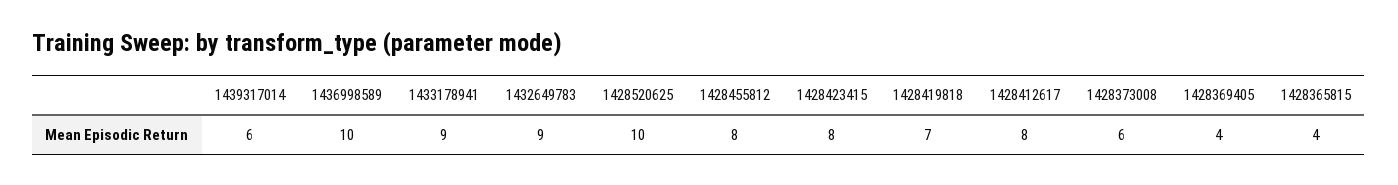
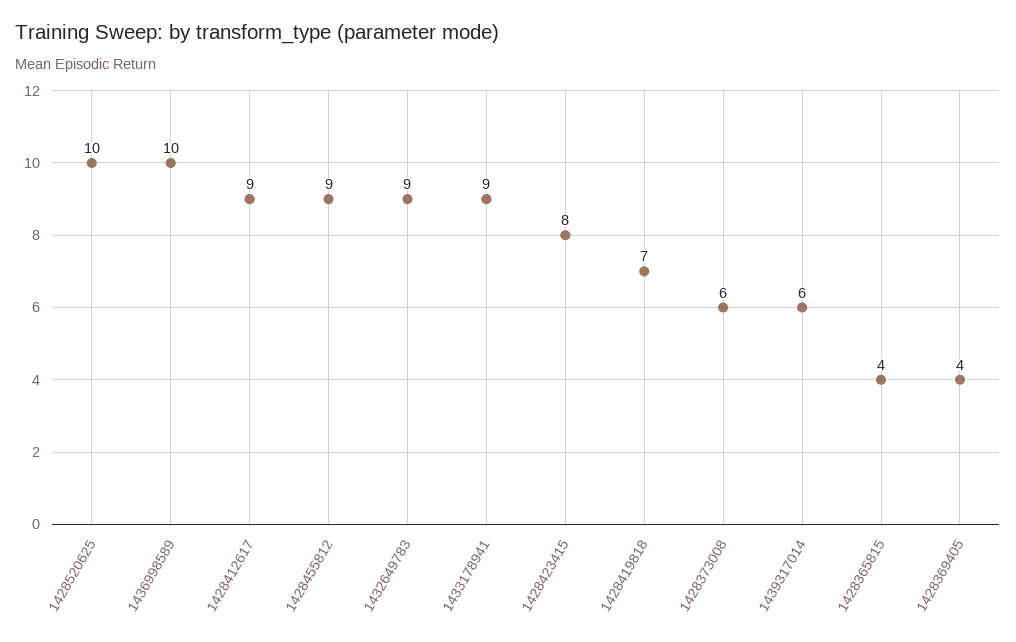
  {
    "1439317014": 6,
    "1436998589": 10,
    "1433178941": 9,
    "1432649783": 9,
    "1428520625": 10,
-   "1428455812": 8,
+   "1428455812": 9,
    "1428423415": 8,
    "1428419818": 7,
-   "1428412617": 8,
+   "1428412617": 9,
    "1428373008": 6,
    "1428369405": 4,
    "1428365815": 4
  }

